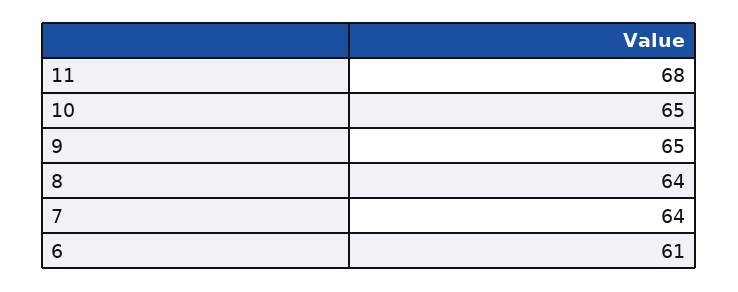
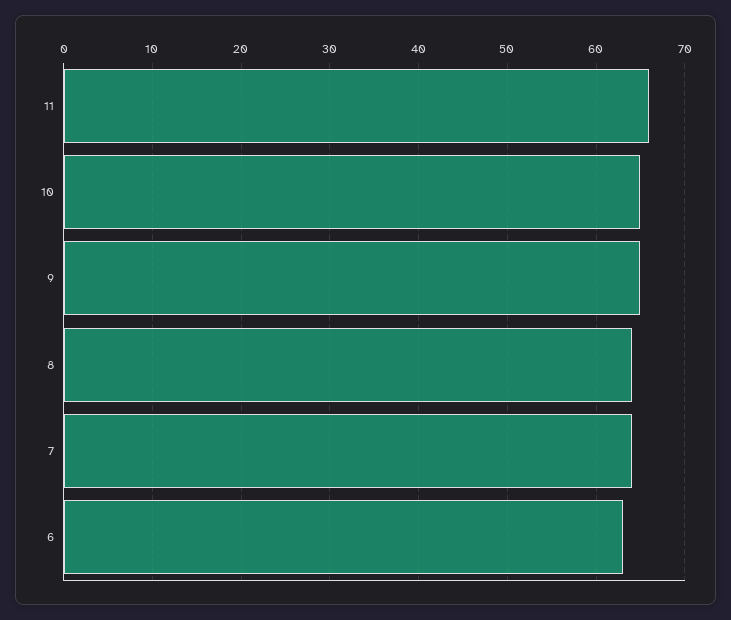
  {
-   "11": 68,
+   "11": 66,
    "10": 65,
    "9": 65,
    "8": 64,
    "7": 64,
-   "6": 61
+   "6": 63
  }

